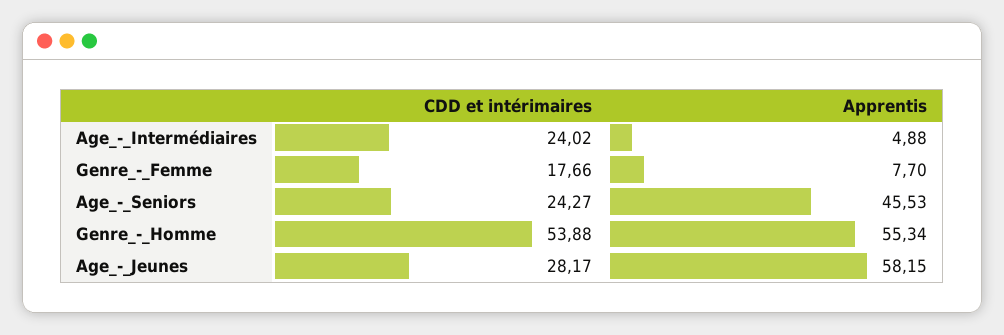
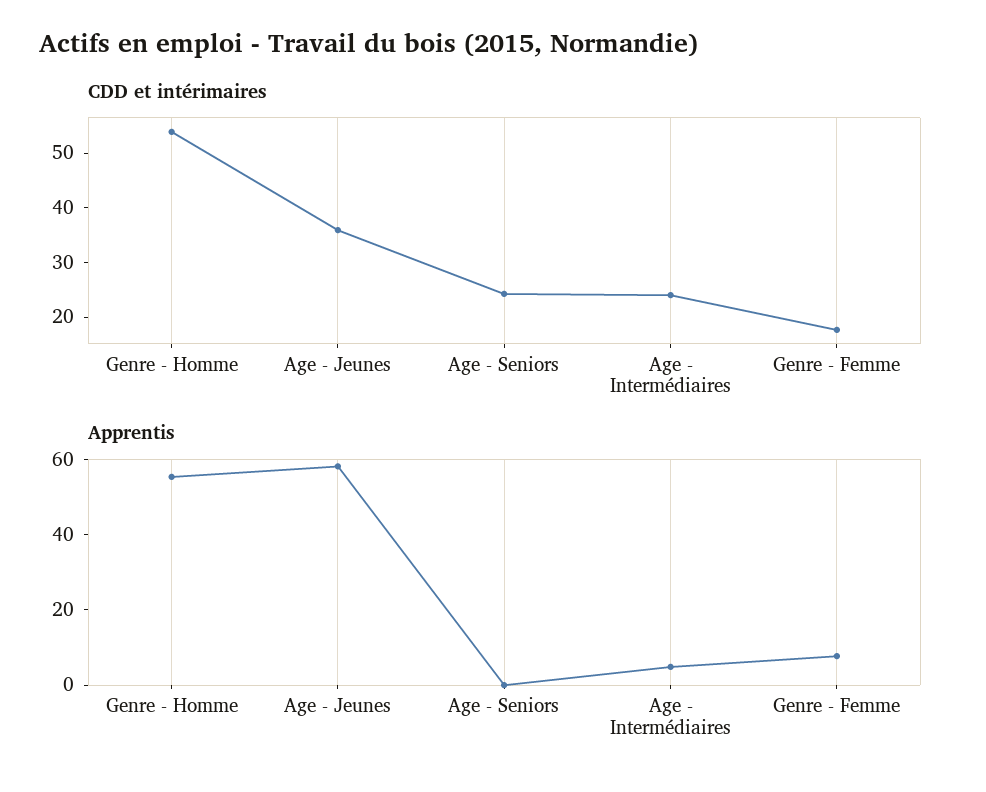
  {
    "CDD et intérimaires": {
      "Age_-_Intermédiaires": 24.02,
      "Genre_-_Femme": 17.66,
      "Age_-_Seniors": 24.27,
      "Genre_-_Homme": 53.88,
-     "Age_-_Jeunes": 28.17
+     "Age_-_Jeunes": 36
    },
    "Apprentis": {
      "Age_-_Intermédiaires": 4.88,
      "Genre_-_Femme": 7.7,
-     "Age_-_Seniors": 45.53,
+     "Age_-_Seniors": 0,
      "Genre_-_Homme": 55.34,
      "Age_-_Jeunes": 58.15
    }
  }

